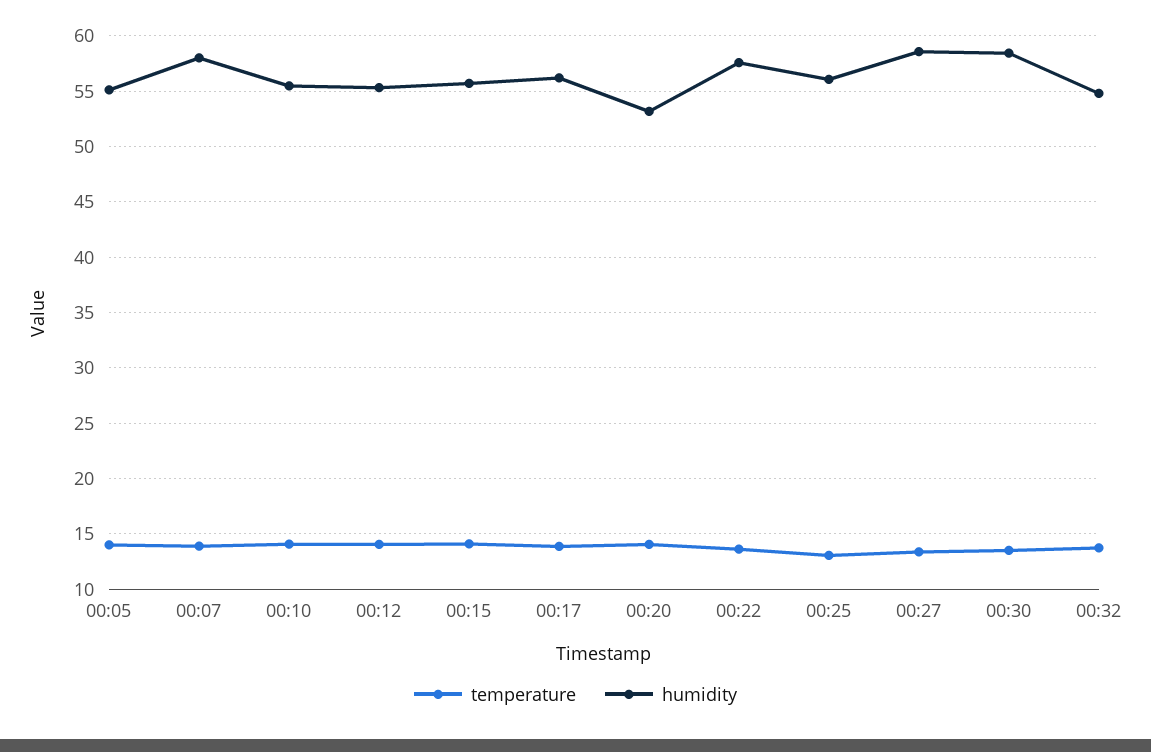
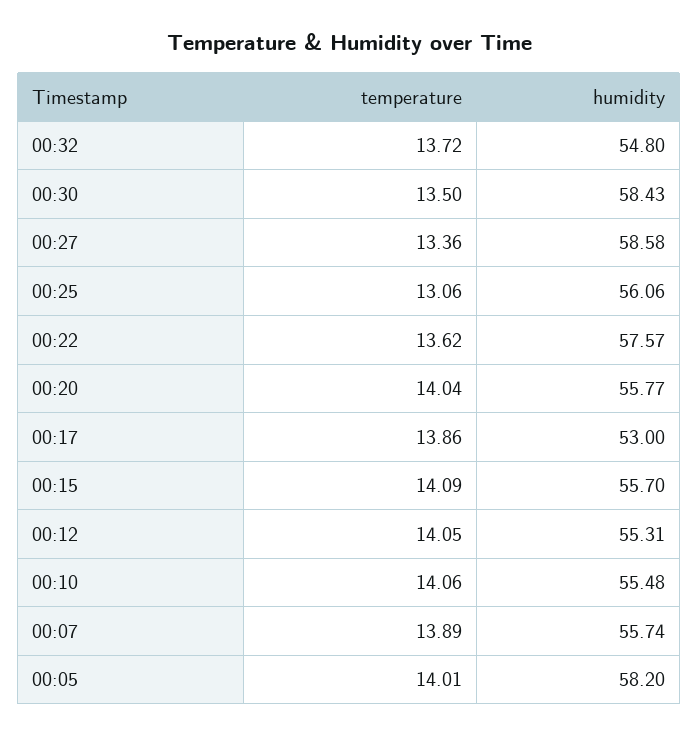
  {
    "temperature": {
      "00:05": 14.01,
      "00:07": 13.89,
      "00:10": 14.06,
      "00:12": 14.05,
      "00:15": 14.09,
      "00:17": 13.86,
      "00:20": 14.04,
      "00:22": 13.62,
      "00:25": 13.06,
      "00:27": 13.36,
      "00:30": 13.5,
      "00:32": 13.72
    },
    "humidity": {
-     "00:05": 55,
+     "00:05": 58.2,
-     "00:07": 58,
+     "00:07": 55.74,
      "00:10": 55.48,
      "00:12": 55.31,
      "00:15": 55.7,
-     "00:17": 56,
+     "00:17": 53,
-     "00:20": 53,
+     "00:20": 55.77,
      "00:22": 57.57,
      "00:25": 56.06,
      "00:27": 58.58,
      "00:30": 58.43,
      "00:32": 54.8
    }
  }

